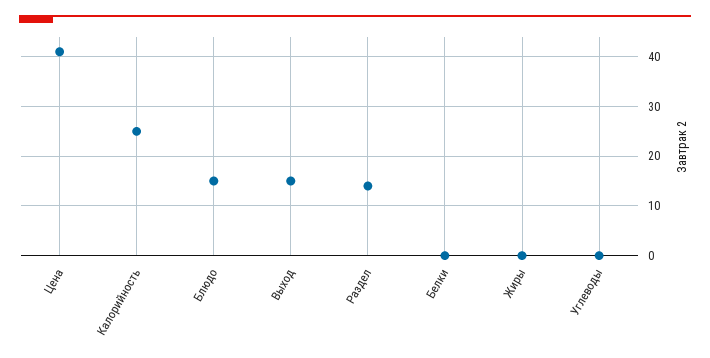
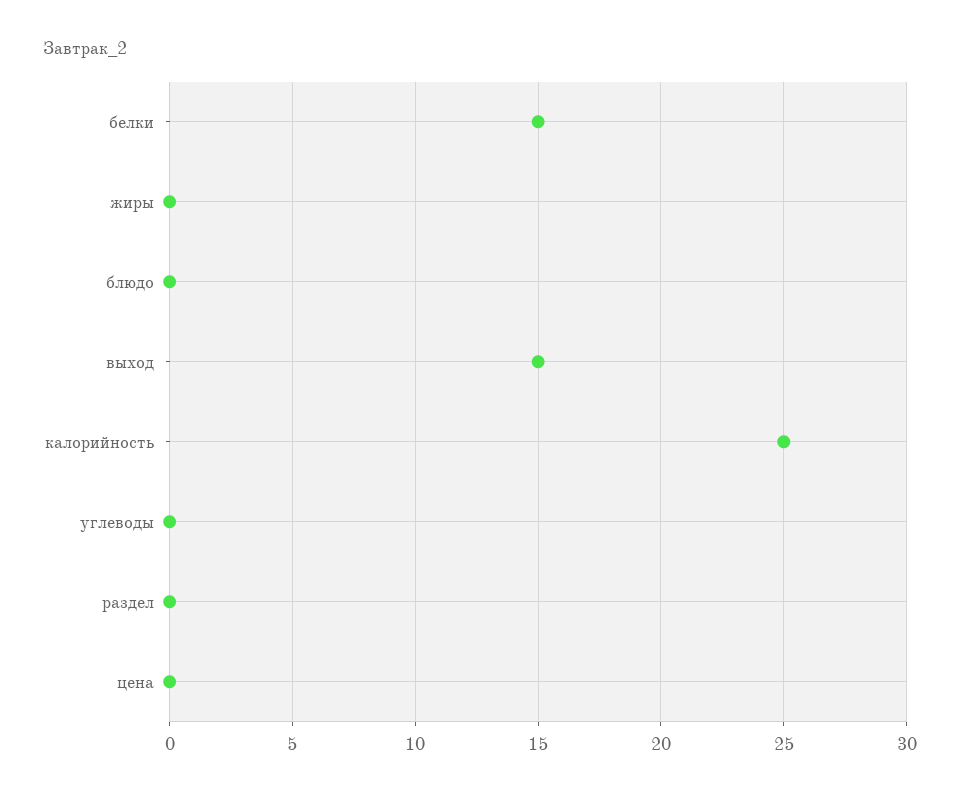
  {
-   "Цена": 40,
+   "Цена": 0,
    "Калорийность": 25,
-   "Блюдо": 15,
+   "Блюдо": 0,
    "Выход": 15,
-   "Раздел": 15,
+   "Раздел": 0,
-   "Белки": 0,
+   "Белки": 15,
    "Жиры": 0,
    "Углеводы": 0
  }

